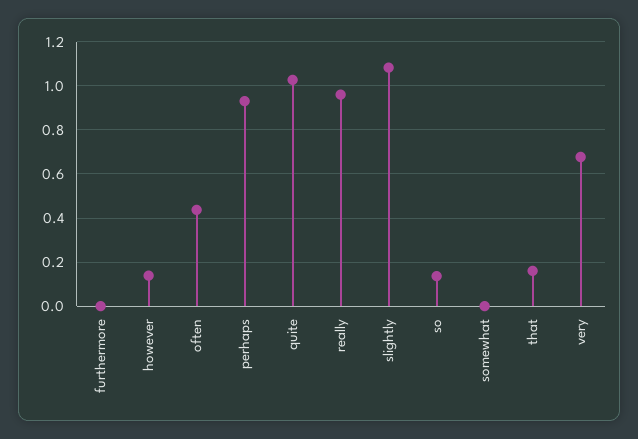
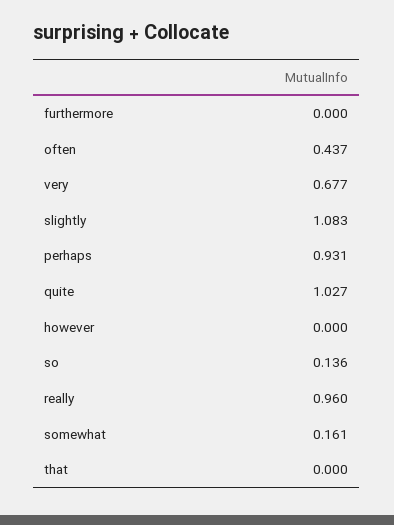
  {
    "furthermore": 0,
-   "however": 0.15,
+   "however": 0,
    "often": 0.437,
    "perhaps": 0.931,
    "quite": 1.027,
    "really": 0.96,
    "slightly": 1.083,
    "so": 0.136,
-   "somewhat": 0,
+   "somewhat": 0.161,
-   "that": 0.15,
+   "that": 0,
    "very": 0.677
  }

